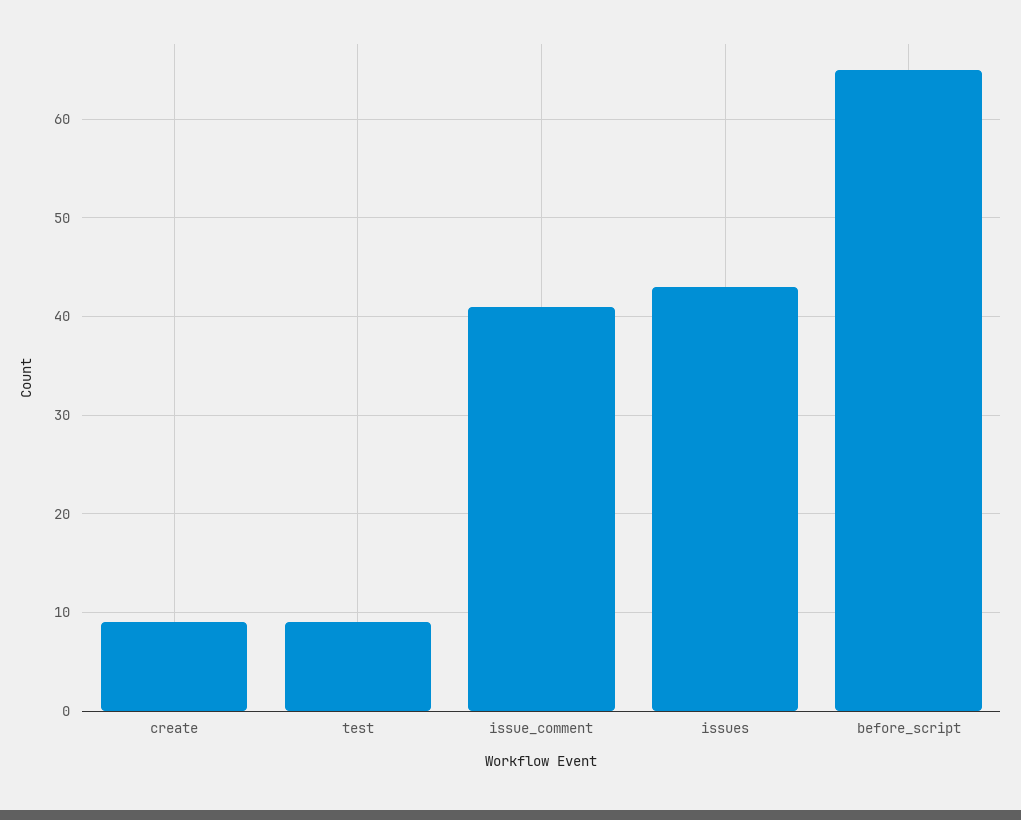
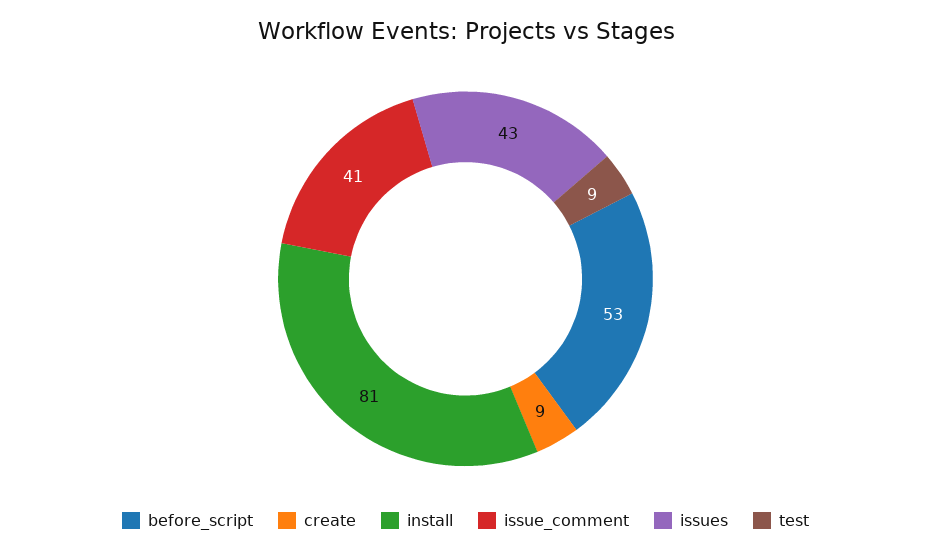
  {
    "create": 9,
    "test": 9,
    "issue_comment": 41,
    "issues": 43,
-   "before_script": 65
+   "before_script": 53,
+   "install": 81
  }

